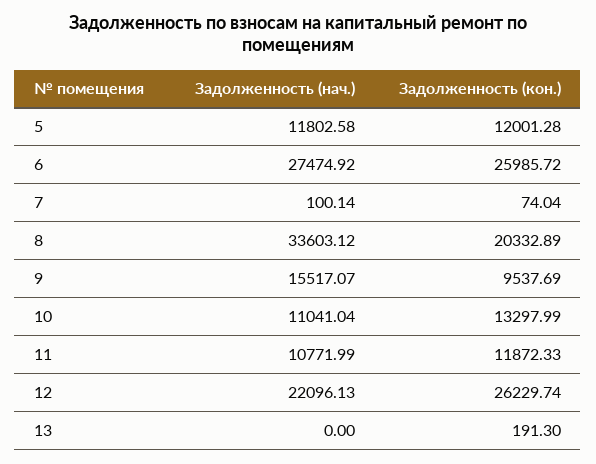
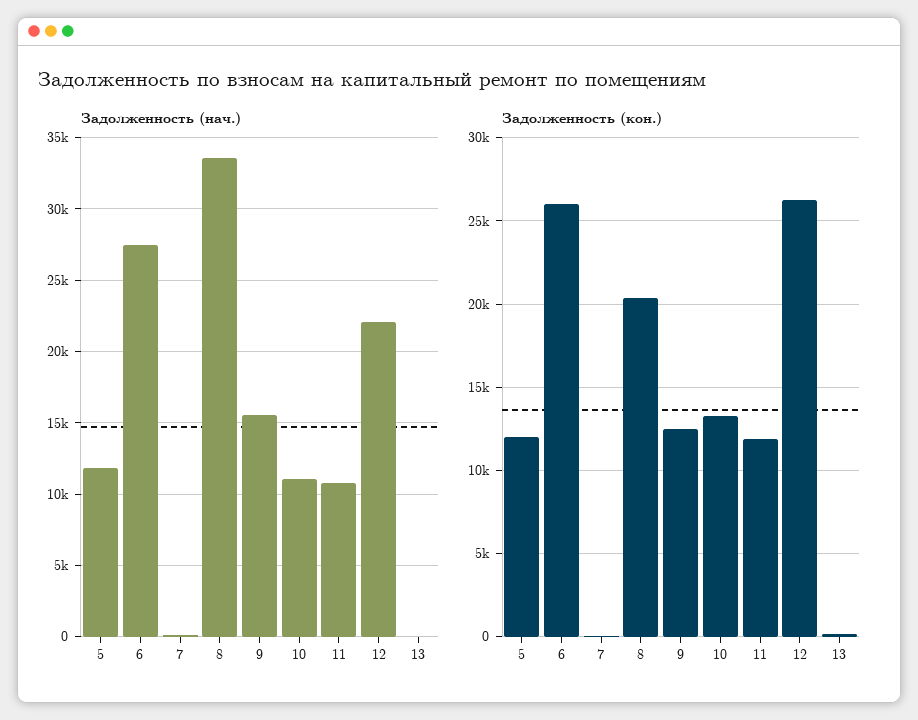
  {
    "Задолженность (нач.)": {
      "5": 11802.58,
      "6": 27474.92,
      "7": 100.14,
      "8": 33603.12,
      "9": 15517.07,
      "10": 11041.04,
      "11": 10771.99,
      "12": 22096.13,
      "13": 0
    },
    "Задолженность (кон.)": {
      "5": 12001.28,
      "6": 25985.72,
      "7": 74.04,
      "8": 20332.89,
-     "9": 9537.69,
+     "9": 12500,
      "10": 13297.99,
      "11": 11872.33,
      "12": 26229.74,
      "13": 191.3
    }
  }

